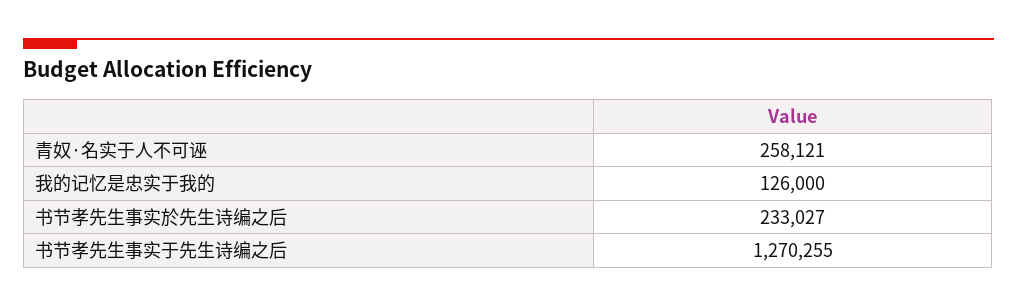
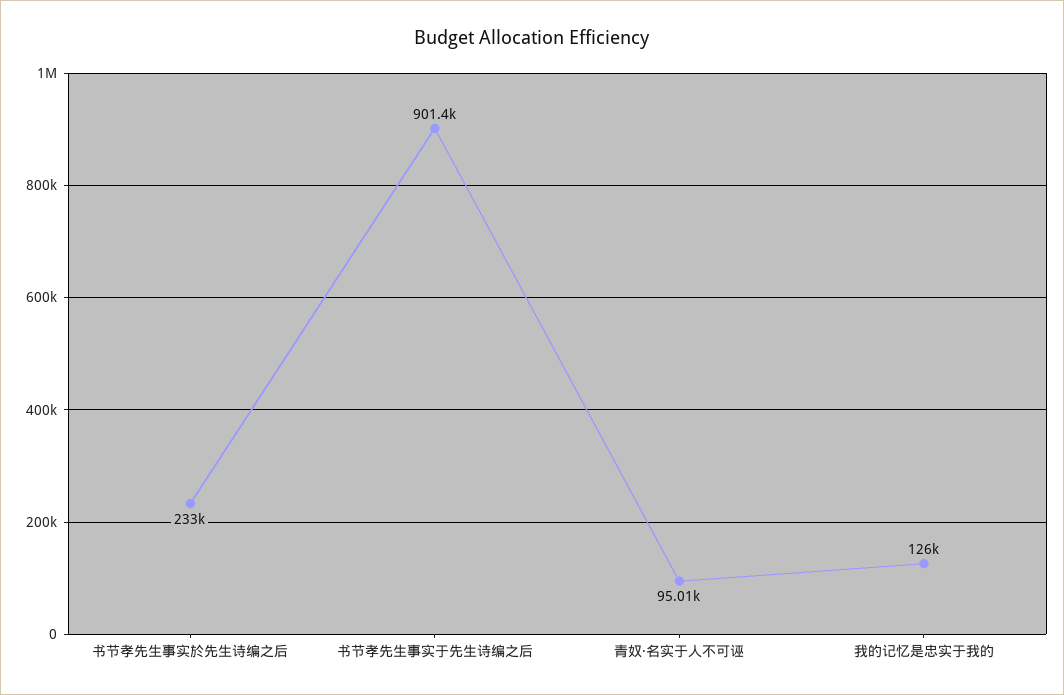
  {
-   "青奴·名实于人不可诬": 258121,
+   "青奴·名实于人不可诬": 95010,
    "我的记忆是忠实于我的": 126000,
    "书节孝先生事实於先生诗编之后": 233027,
-   "书节孝先生事实于先生诗编之后": 1270255
+   "书节孝先生事实于先生诗编之后": 901400
  }

